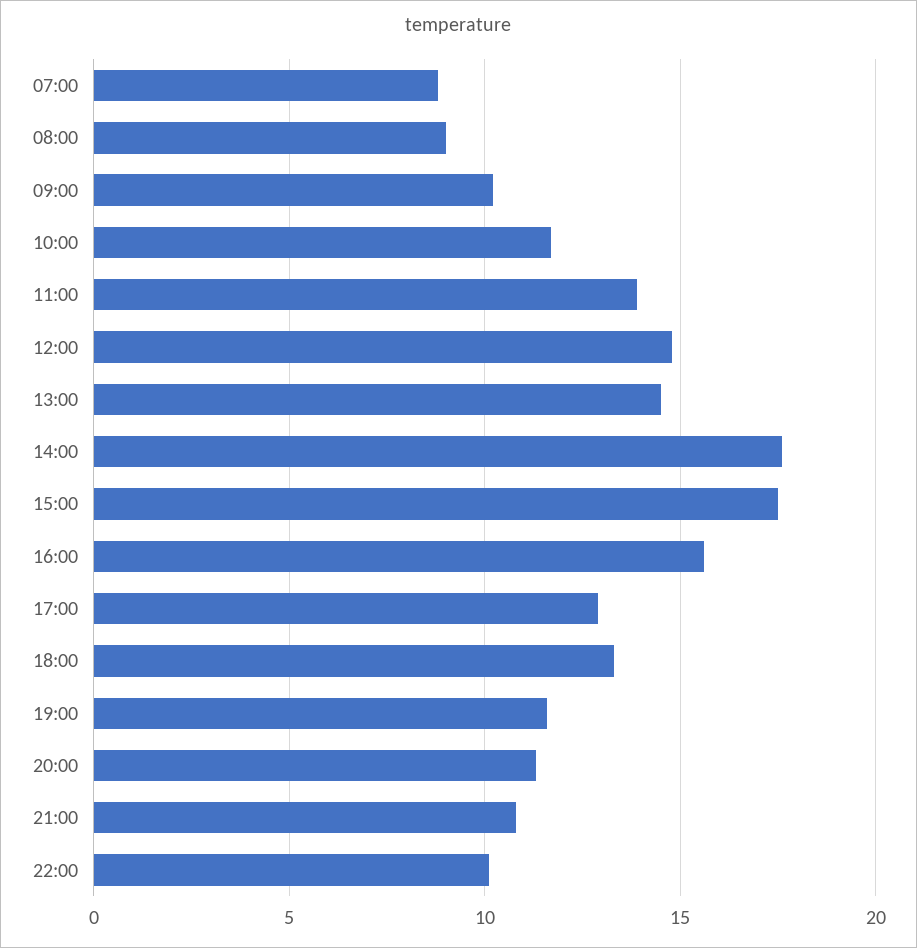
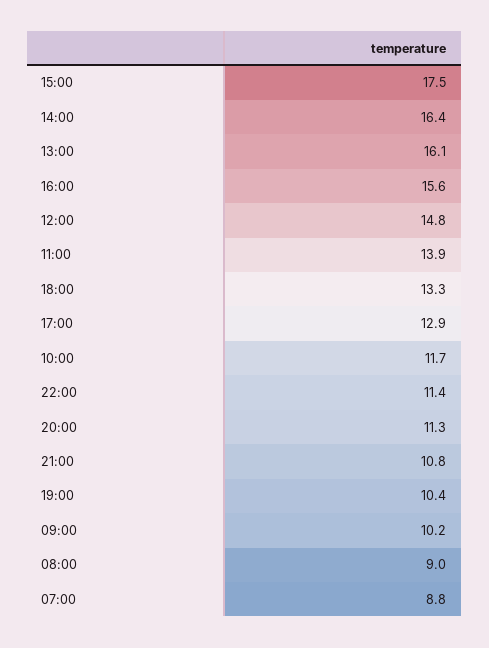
  {
    "07:00": 8.8,
    "08:00": 9,
    "09:00": 10.2,
    "10:00": 11.7,
    "11:00": 13.9,
    "12:00": 14.8,
-   "13:00": 14.5,
+   "13:00": 16.1,
-   "14:00": 17.5,
+   "14:00": 16.4,
    "15:00": 17.5,
    "16:00": 15.6,
    "17:00": 12.9,
    "18:00": 13.3,
-   "19:00": 11.5,
+   "19:00": 10.4,
    "20:00": 11.3,
    "21:00": 10.8,
-   "22:00": 10
+   "22:00": 11.4
  }

